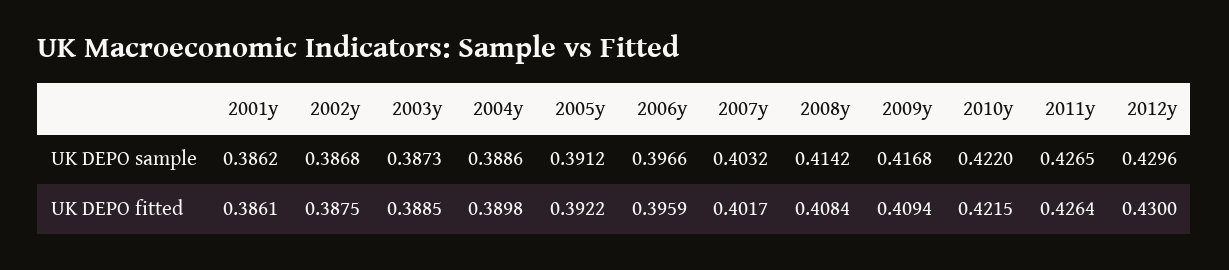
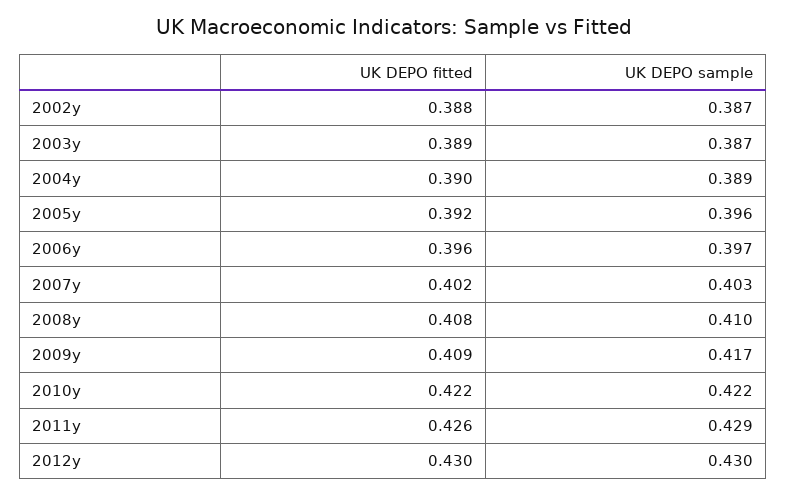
  {
-   "2001y": {
-     "UK DEPO sample": 0.3862,
-     "UK DEPO fitted": 0.3861
-   },
    "2002y": {
      "UK DEPO sample": 0.3868,
      "UK DEPO fitted": 0.3875
    },
    "2003y": {
      "UK DEPO sample": 0.3873,
      "UK DEPO fitted": 0.3885
    },
    "2004y": {
      "UK DEPO sample": 0.3886,
      "UK DEPO fitted": 0.3898
    },
    "2005y": {
-     "UK DEPO sample": 0.3912,
+     "UK DEPO sample": 0.396,
      "UK DEPO fitted": 0.3922
    },
    "2006y": {
      "UK DEPO sample": 0.3966,
      "UK DEPO fitted": 0.3959
    },
    "2007y": {
      "UK DEPO sample": 0.4032,
      "UK DEPO fitted": 0.4017
    },
    "2008y": {
-     "UK DEPO sample": 0.4142,
+     "UK DEPO sample": 0.41,
      "UK DEPO fitted": 0.4084
    },
    "2009y": {
      "UK DEPO sample": 0.4168,
      "UK DEPO fitted": 0.4094
    },
    "2010y": {
      "UK DEPO sample": 0.422,
      "UK DEPO fitted": 0.4215
    },
    "2011y": {
-     "UK DEPO sample": 0.4265,
+     "UK DEPO sample": 0.429,
      "UK DEPO fitted": 0.4264
    },
    "2012y": {
      "UK DEPO sample": 0.4296,
      "UK DEPO fitted": 0.43
    }
  }

